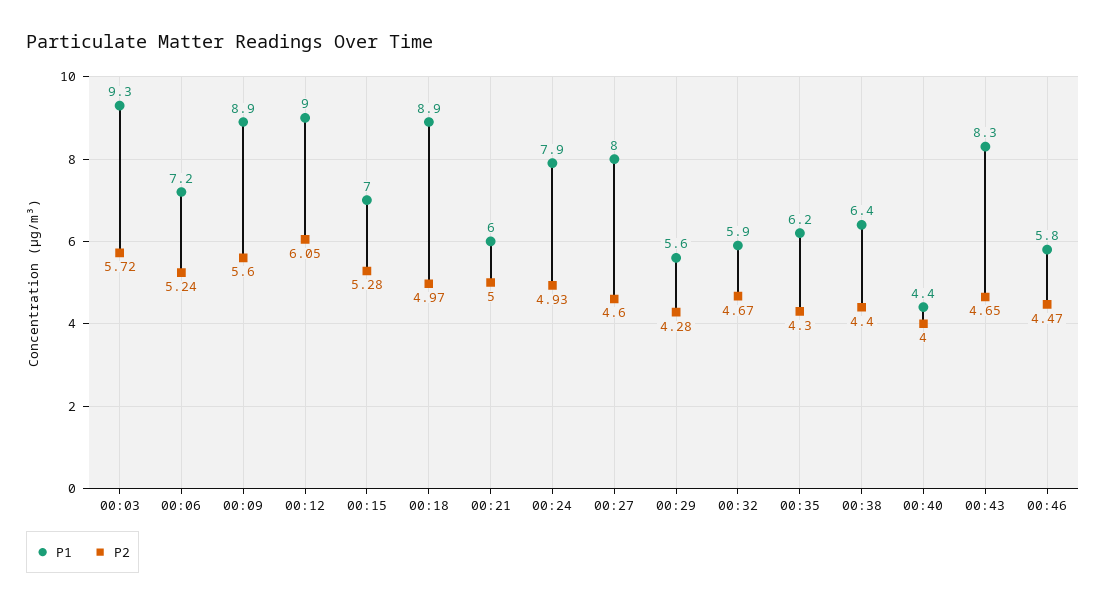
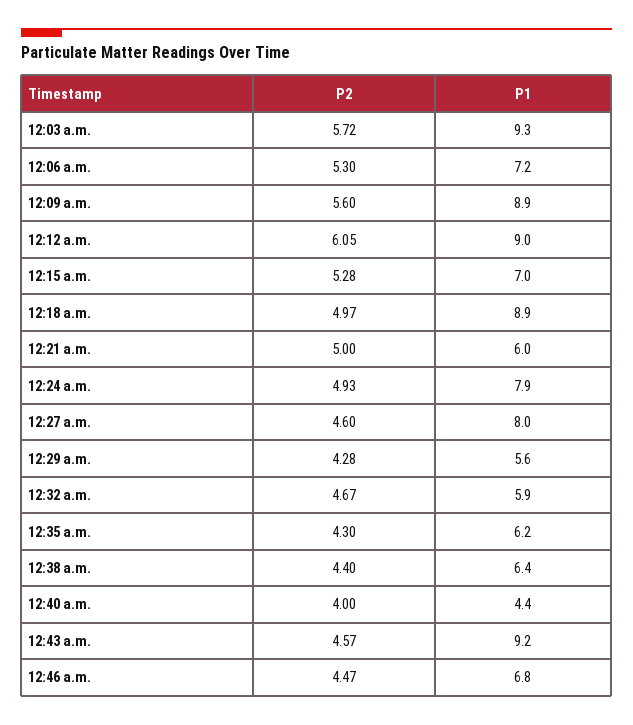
  {
    "P1": {
      "00:03": 9.3,
      "00:06": 7.2,
      "00:09": 8.9,
      "00:12": 9,
      "00:15": 7,
      "00:18": 8.9,
      "00:21": 6,
      "00:24": 7.9,
      "00:27": 8,
      "00:29": 5.6,
      "00:32": 5.9,
      "00:35": 6.2,
      "00:38": 6.4,
      "00:40": 4.4,
-     "00:43": 8.3,
+     "00:43": 9.2,
-     "00:46": 5.8
+     "00:46": 6.8
    },
    "P2": {
      "00:03": 5.72,
-     "00:06": 5.24,
+     "00:06": 5.3,
      "00:09": 5.6,
      "00:12": 6.05,
      "00:15": 5.28,
      "00:18": 4.97,
      "00:21": 5,
      "00:24": 4.93,
      "00:27": 4.6,
      "00:29": 4.28,
      "00:32": 4.67,
      "00:35": 4.3,
      "00:38": 4.4,
      "00:40": 4,
-     "00:43": 4.65,
+     "00:43": 4.57,
      "00:46": 4.47
    }
  }

